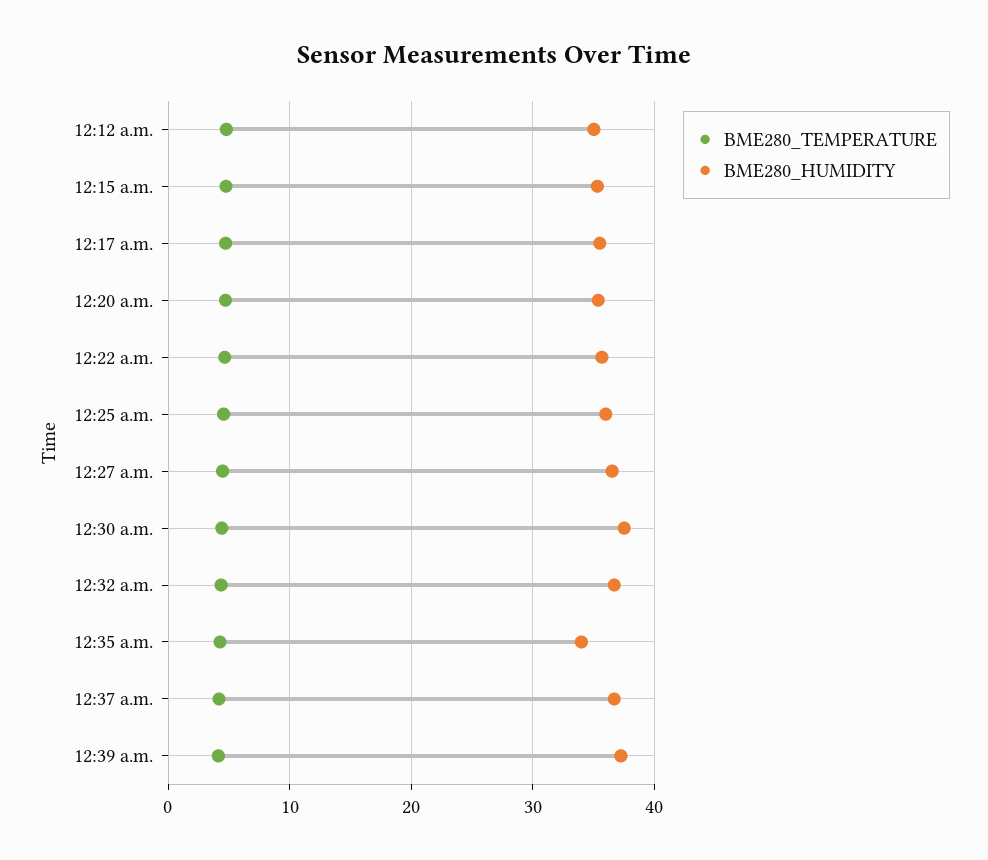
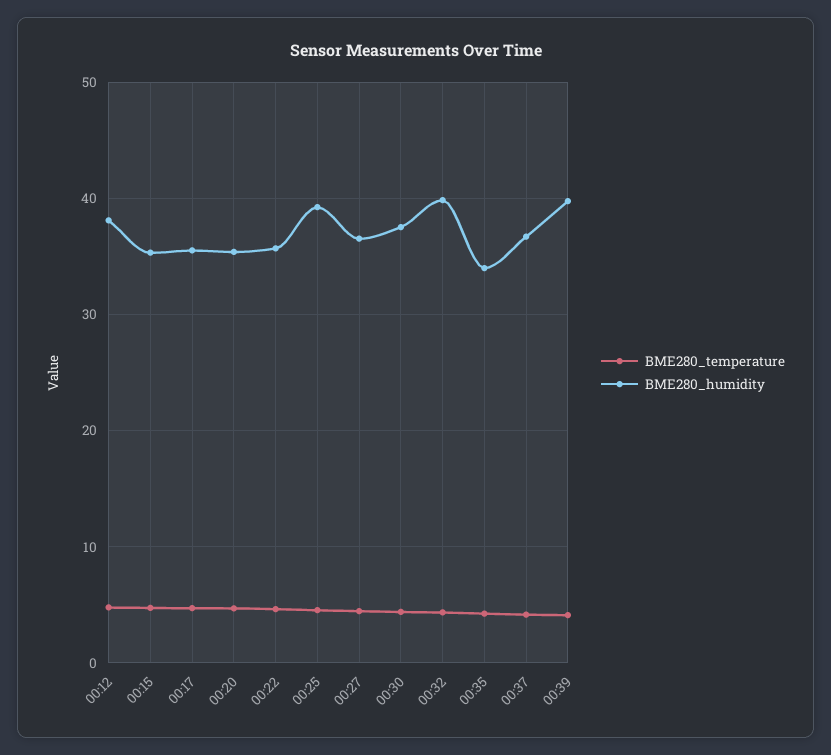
  {
    "BME280_TEMPERATURE": {
      "12:12 a.m.": 5,
      "12:15 a.m.": 5,
      "12:17 a.m.": 5,
      "12:20 a.m.": 5,
      "12:22 a.m.": 5,
      "12:25 a.m.": 5,
      "12:27 a.m.": 4,
      "12:30 a.m.": 4,
      "12:32 a.m.": 4,
      "12:35 a.m.": 4,
      "12:37 a.m.": 4,
      "12:39 a.m.": 4
    },
    "BME280_HUMIDITY": {
-     "12:12 a.m.": 35,
+     "12:12 a.m.": 38,
      "12:15 a.m.": 35,
      "12:17 a.m.": 36,
      "12:20 a.m.": 35,
      "12:22 a.m.": 36,
-     "12:25 a.m.": 36,
+     "12:25 a.m.": 39,
      "12:27 a.m.": 37,
      "12:30 a.m.": 38,
-     "12:32 a.m.": 37,
+     "12:32 a.m.": 40,
      "12:35 a.m.": 34,
      "12:37 a.m.": 37,
-     "12:39 a.m.": 37
+     "12:39 a.m.": 40
    }
  }

